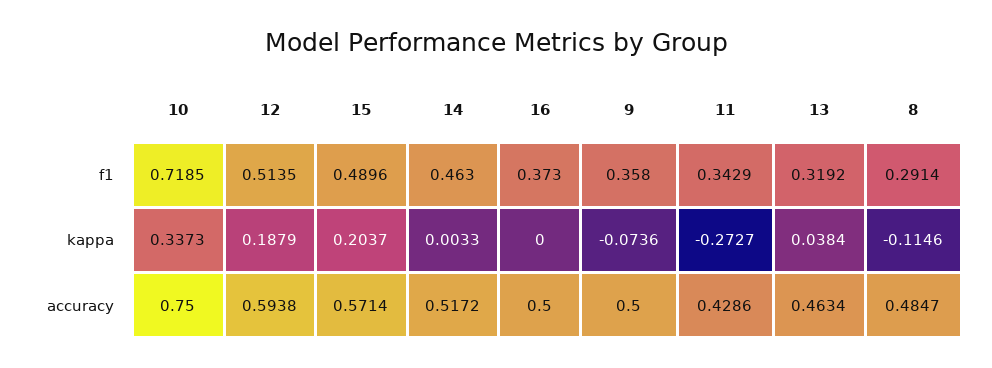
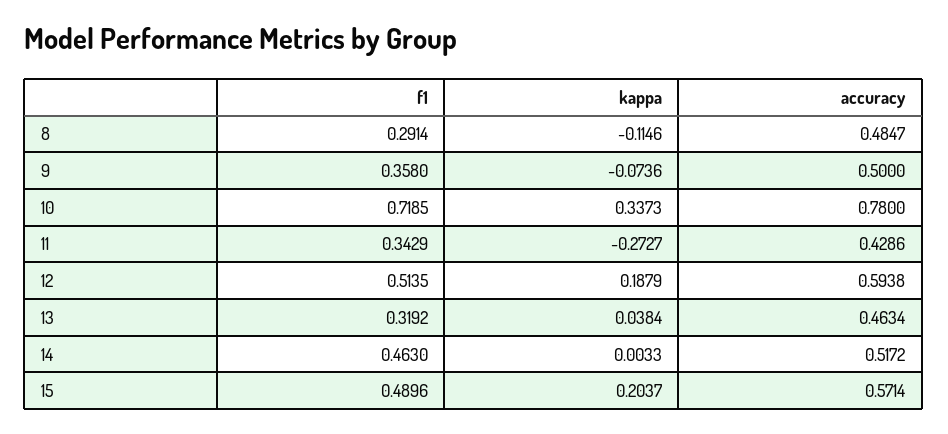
  {
    "10": {
      "f1": 0.7185,
      "kappa": 0.3373,
-     "accuracy": 0.75
+     "accuracy": 0.78
    },
    "12": {
      "f1": 0.5135,
      "kappa": 0.1879,
      "accuracy": 0.5938
    },
    "15": {
      "f1": 0.4896,
      "kappa": 0.2037,
      "accuracy": 0.5714
    },
    "14": {
      "f1": 0.463,
      "kappa": 0.0033,
      "accuracy": 0.5172
    },
-   "16": {
-     "f1": 0.373,
-     "kappa": 0,
-     "accuracy": 0.5
-   },
    "9": {
      "f1": 0.358,
      "kappa": -0.0736,
      "accuracy": 0.5
    },
    "11": {
      "f1": 0.3429,
      "kappa": -0.2727,
      "accuracy": 0.4286
    },
    "13": {
      "f1": 0.3192,
      "kappa": 0.0384,
      "accuracy": 0.4634
    },
    "8": {
      "f1": 0.2914,
      "kappa": -0.1146,
      "accuracy": 0.4847
    }
  }

